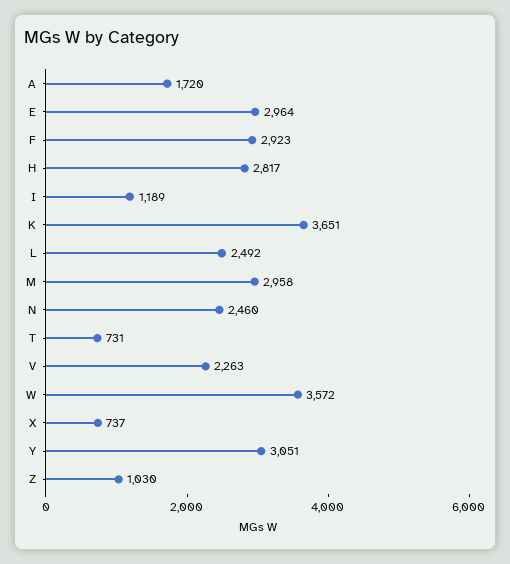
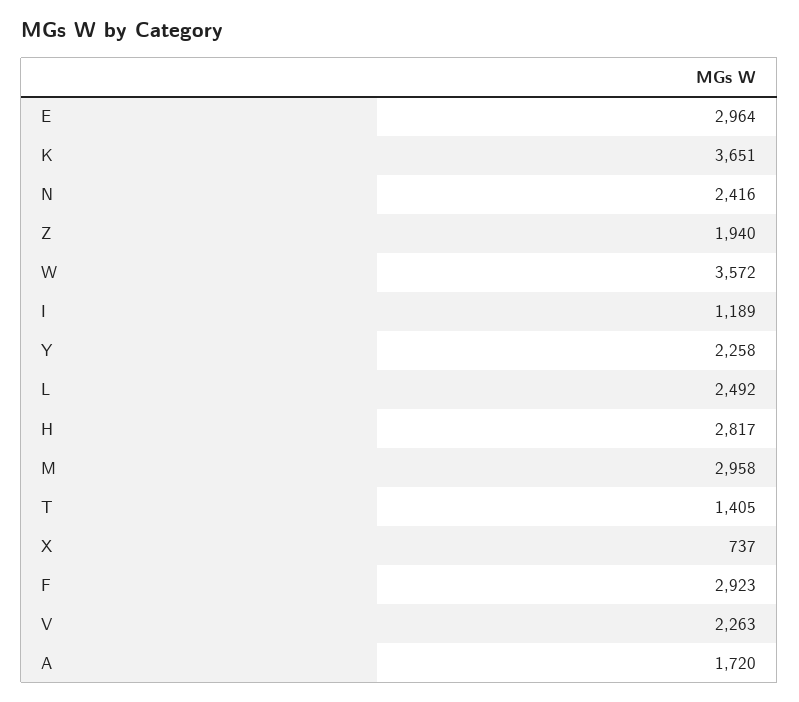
  {
    "A": 1720,
    "E": 2964,
    "F": 2923,
    "H": 2817,
    "I": 1189,
    "K": 3651,
    "L": 2492,
    "M": 2958,
-   "N": 2460,
+   "N": 2416,
-   "T": 731,
+   "T": 1405,
    "V": 2263,
    "W": 3572,
    "X": 737,
-   "Y": 3051,
+   "Y": 2258,
-   "Z": 1030
+   "Z": 1940
  }

